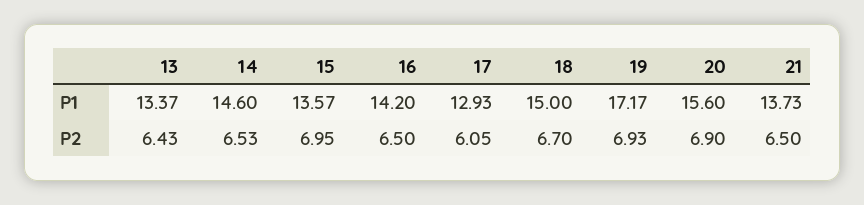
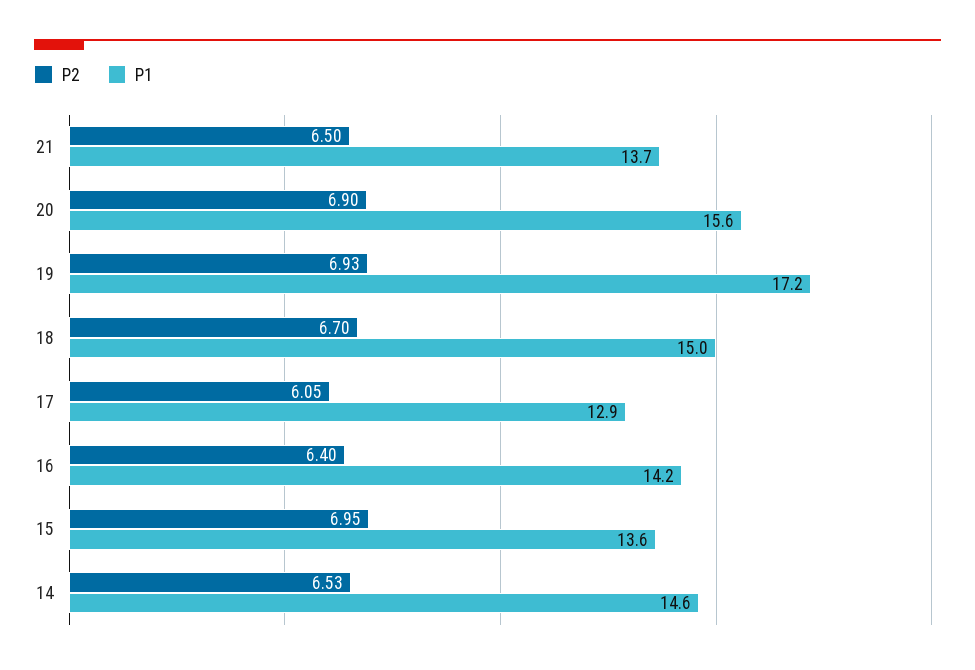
  {
    "P1": {
-     "13": 13.37,
      "14": 14.6,
      "15": 13.57,
      "16": 14.2,
      "17": 12.93,
      "18": 15,
      "19": 17.17,
      "20": 15.6,
      "21": 13.73
    },
    "P2": {
-     "13": 6.43,
      "14": 6.53,
      "15": 6.95,
-     "16": 6.5,
+     "16": 6.4,
      "17": 6.05,
      "18": 6.7,
      "19": 6.93,
      "20": 6.9,
      "21": 6.5
    }
  }

